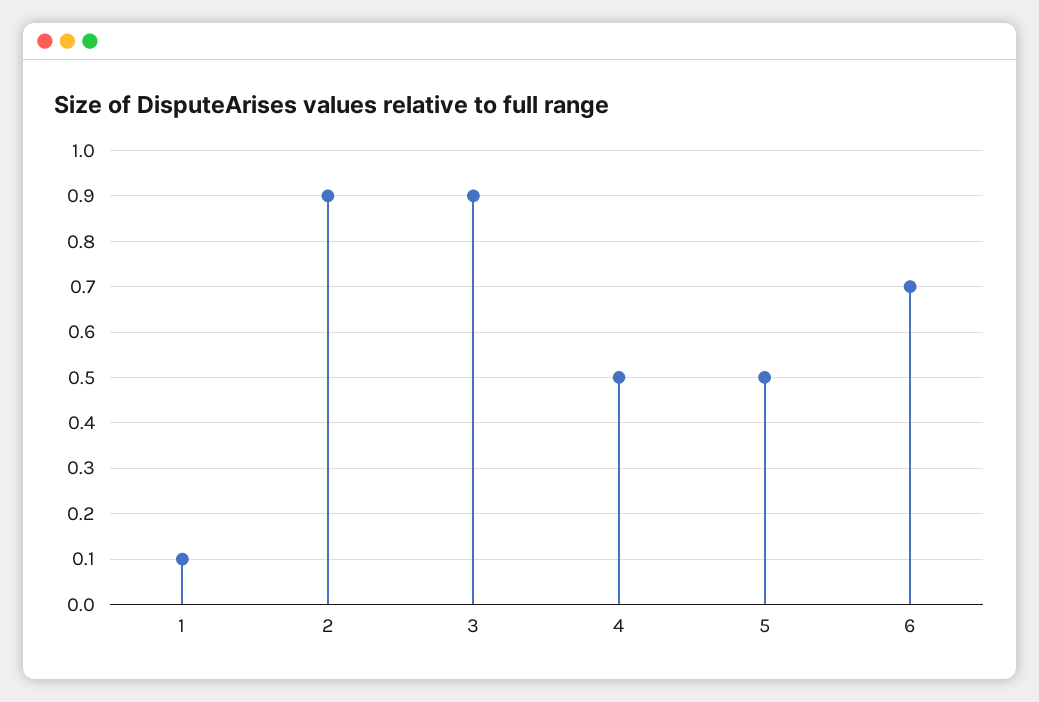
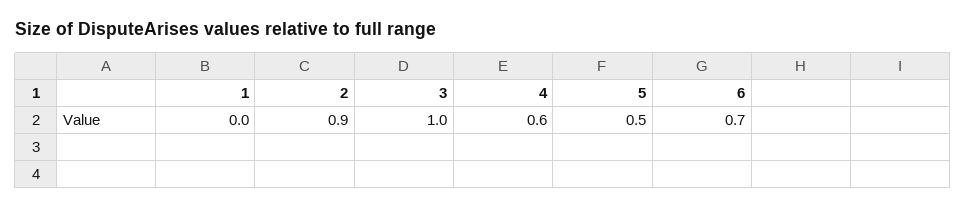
  {
-   "1": 0.1,
+   "1": 0,
    "2": 0.9,
-   "3": 0.9,
+   "3": 1,
-   "4": 0.5,
+   "4": 0.6,
    "5": 0.5,
    "6": 0.7
  }

